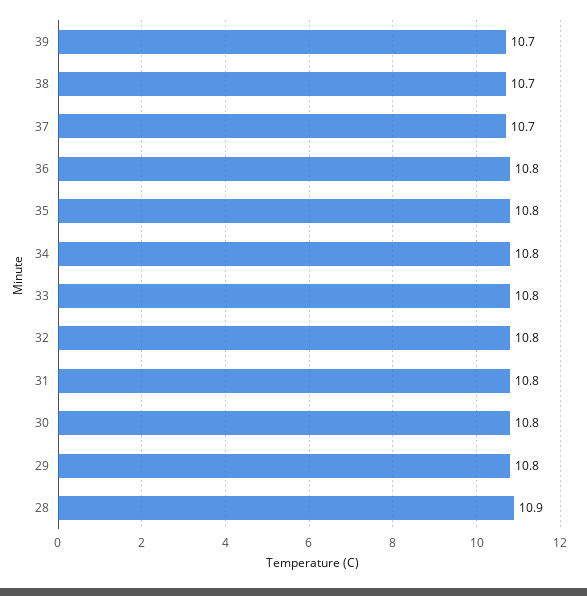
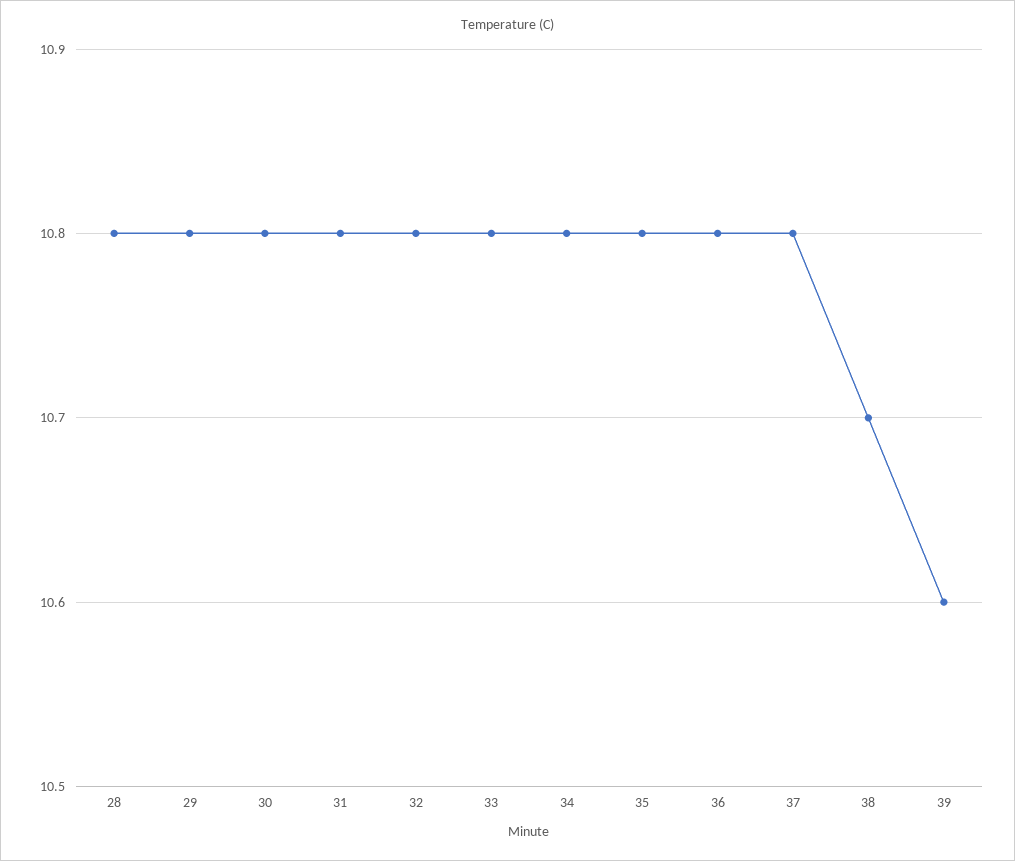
  {
-   "39": 10.7,
+   "39": 10.6,
    "38": 10.7,
-   "37": 10.7,
+   "37": 10.8,
    "36": 10.8,
    "35": 10.8,
    "34": 10.8,
    "33": 10.8,
    "32": 10.8,
    "31": 10.8,
    "30": 10.8,
    "29": 10.8,
-   "28": 10.9
+   "28": 10.8
  }

